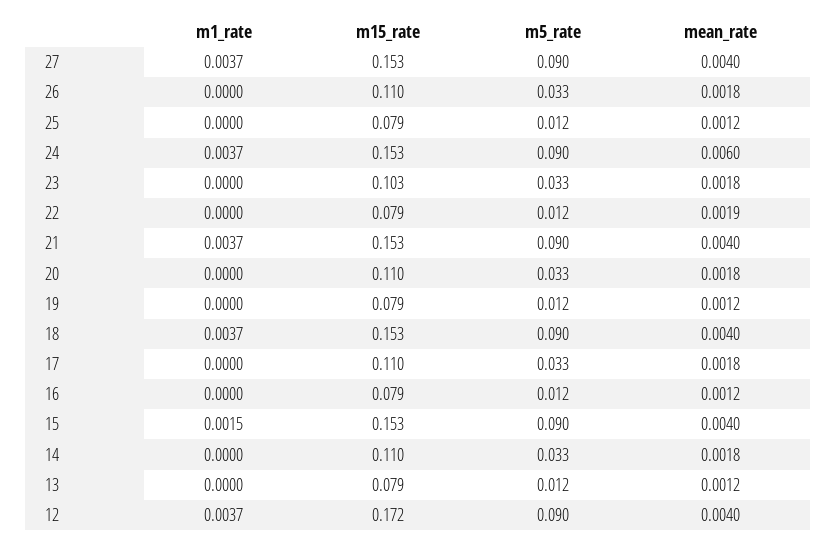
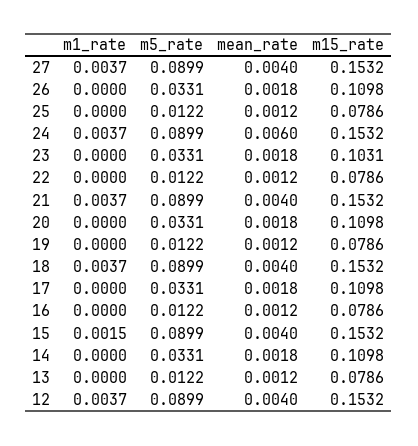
  {
    "m1_rate": {
      "27": 0.0037,
      "26": 0,
      "25": 0,
      "24": 0.0037,
      "23": 0,
      "22": 0,
      "21": 0.0037,
      "20": 0,
      "19": 0,
      "18": 0.0037,
      "17": 0,
      "16": 0,
      "15": 0.0015,
      "14": 0,
      "13": 0,
      "12": 0.0037
    },
    "m15_rate": {
      "27": 0.1532,
      "26": 0.1098,
      "25": 0.0786,
      "24": 0.1532,
      "23": 0.1031,
      "22": 0.0786,
      "21": 0.1532,
      "20": 0.1098,
      "19": 0.0786,
      "18": 0.1532,
      "17": 0.1098,
      "16": 0.0786,
      "15": 0.1532,
      "14": 0.1098,
      "13": 0.0786,
-     "12": 0.172
+     "12": 0.1532
    },
    "m5_rate": {
      "27": 0.0899,
      "26": 0.0331,
      "25": 0.0122,
      "24": 0.0899,
      "23": 0.0331,
      "22": 0.0122,
      "21": 0.0899,
      "20": 0.0331,
      "19": 0.0122,
      "18": 0.0899,
      "17": 0.0331,
      "16": 0.0122,
      "15": 0.0899,
      "14": 0.0331,
      "13": 0.0122,
      "12": 0.0899
    },
    "mean_rate": {
      "27": 0.004,
      "26": 0.0018,
      "25": 0.0012,
      "24": 0.006,
      "23": 0.0018,
-     "22": 0.0019,
+     "22": 0.0012,
      "21": 0.004,
      "20": 0.0018,
      "19": 0.0012,
      "18": 0.004,
      "17": 0.0018,
      "16": 0.0012,
      "15": 0.004,
      "14": 0.0018,
      "13": 0.0012,
      "12": 0.004
    }
  }

